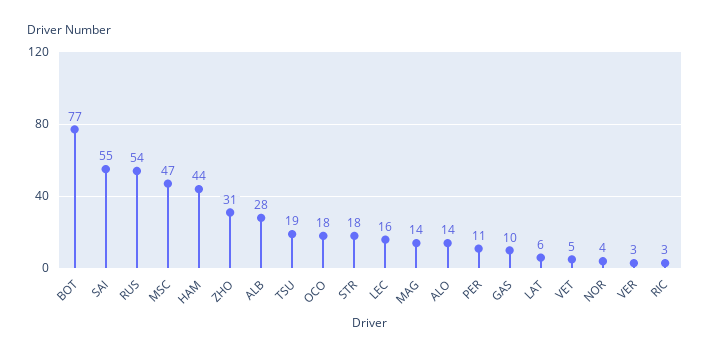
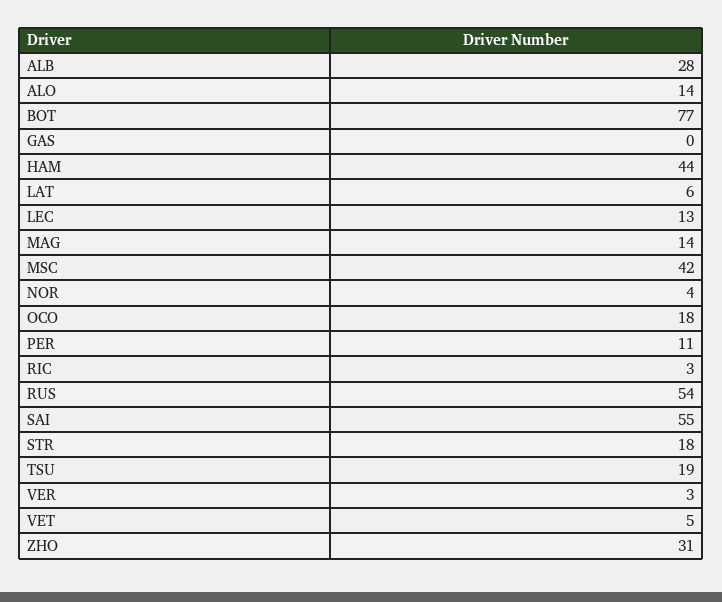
  {
    "BOT": 77,
    "SAI": 55,
    "RUS": 54,
-   "MSC": 47,
+   "MSC": 42,
    "HAM": 44,
    "ZHO": 31,
    "ALB": 28,
    "TSU": 19,
    "OCO": 18,
    "STR": 18,
-   "LEC": 16,
+   "LEC": 13,
    "MAG": 14,
    "ALO": 14,
    "PER": 11,
-   "GAS": 10,
+   "GAS": 0,
    "LAT": 6,
    "VET": 5,
    "NOR": 4,
    "VER": 3,
    "RIC": 3
  }

